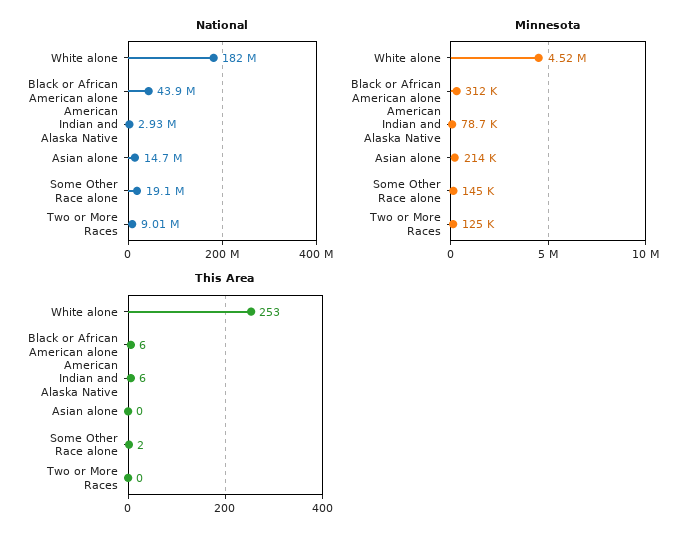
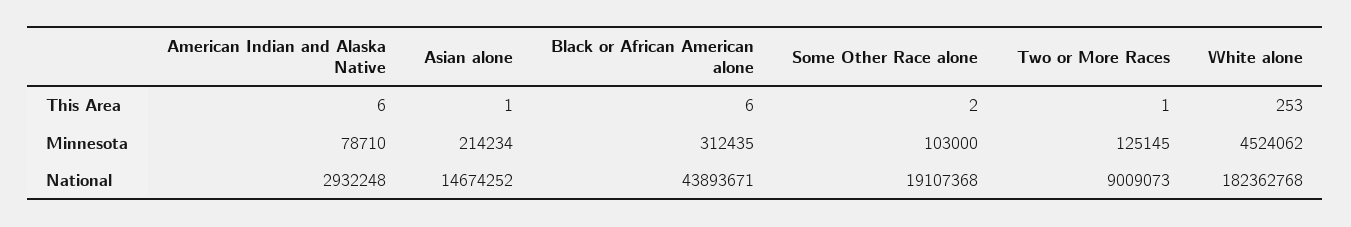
  {
    "National": {
      "White alone": 182362768,
      "Black or African American alone": 43893671,
      "American Indian and Alaska Native": 2932248,
      "Asian alone": 14674252,
      "Some Other Race alone": 19107368,
      "Two or More Races": 9009073
    },
    "Minnesota": {
      "White alone": 4524062,
      "Black or African American alone": 312435,
      "American Indian and Alaska Native": 78710,
      "Asian alone": 214234,
-     "Some Other Race alone": 145000,
+     "Some Other Race alone": 103000,
      "Two or More Races": 125145
    },
    "This Area": {
      "White alone": 253,
      "Black or African American alone": 6,
      "American Indian and Alaska Native": 6,
-     "Asian alone": 0,
+     "Asian alone": 1,
      "Some Other Race alone": 2,
-     "Two or More Races": 0
+     "Two or More Races": 1
    }
  }

